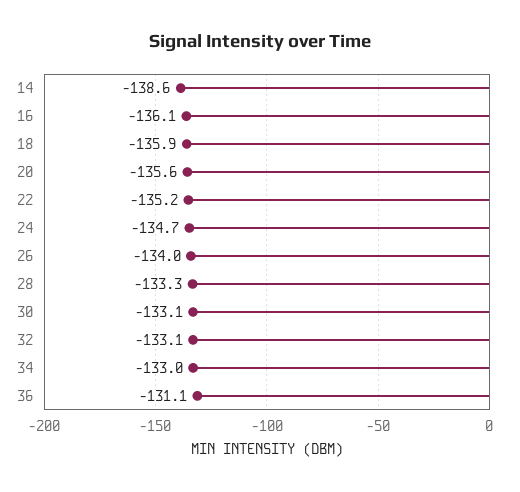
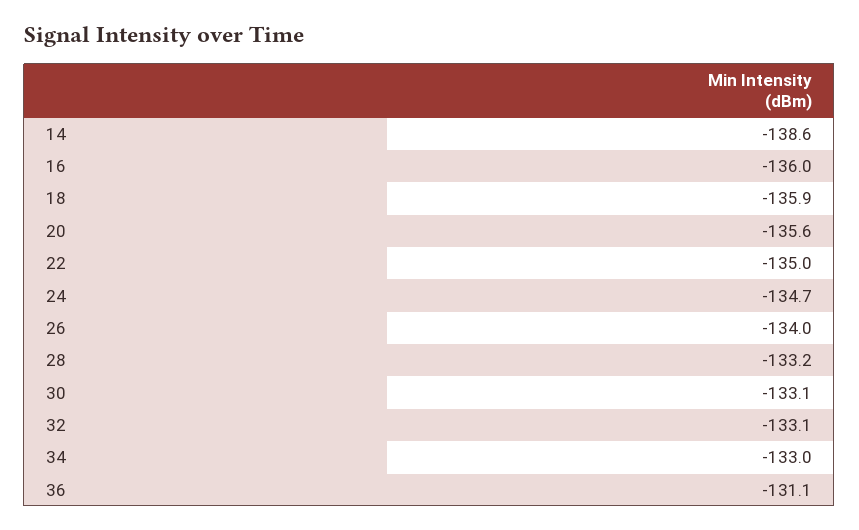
  {
    "14": -138.6,
-   "16": -136.1,
+   "16": -136,
    "18": -135.9,
    "20": -135.6,
-   "22": -135.2,
+   "22": -135,
    "24": -134.7,
    "26": -134,
-   "28": -133.3,
+   "28": -133.2,
    "30": -133.1,
    "32": -133.1,
    "34": -133,
    "36": -131.1
  }

